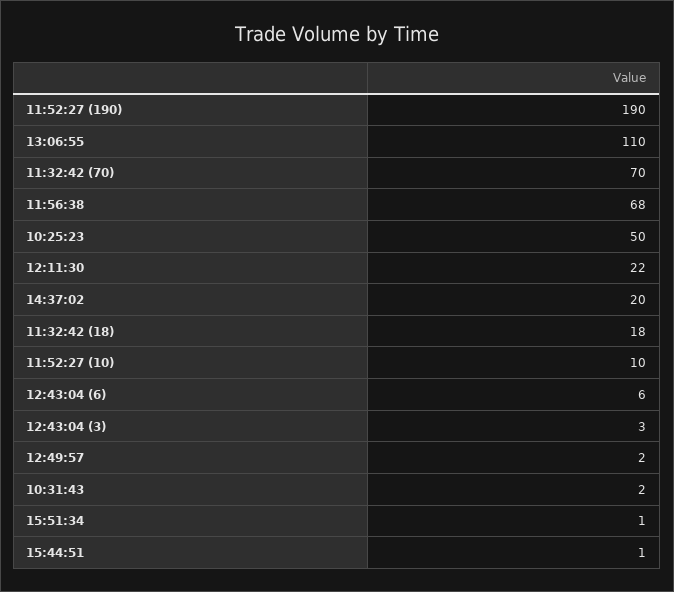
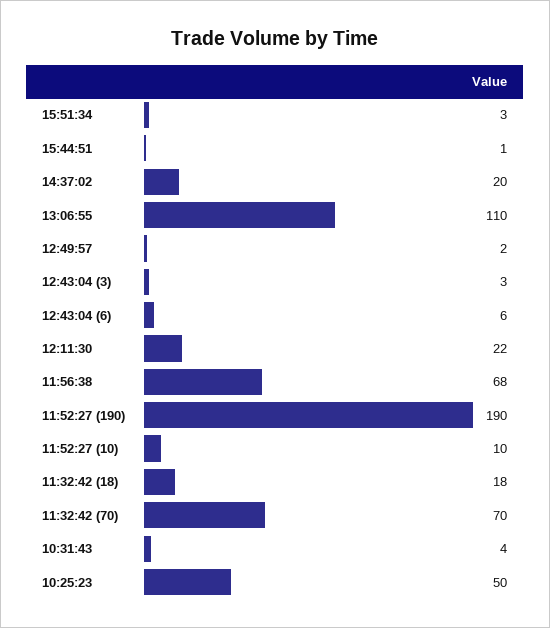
  {
    "11:52:27 (190)": 190,
    "13:06:55": 110,
    "11:32:42 (70)": 70,
    "11:56:38": 68,
    "10:25:23": 50,
    "12:11:30": 22,
    "14:37:02": 20,
    "11:32:42 (18)": 18,
    "11:52:27 (10)": 10,
    "12:43:04 (6)": 6,
    "12:43:04 (3)": 3,
    "12:49:57": 2,
-   "10:31:43": 2,
+   "10:31:43": 4,
-   "15:51:34": 1,
+   "15:51:34": 3,
    "15:44:51": 1
  }

